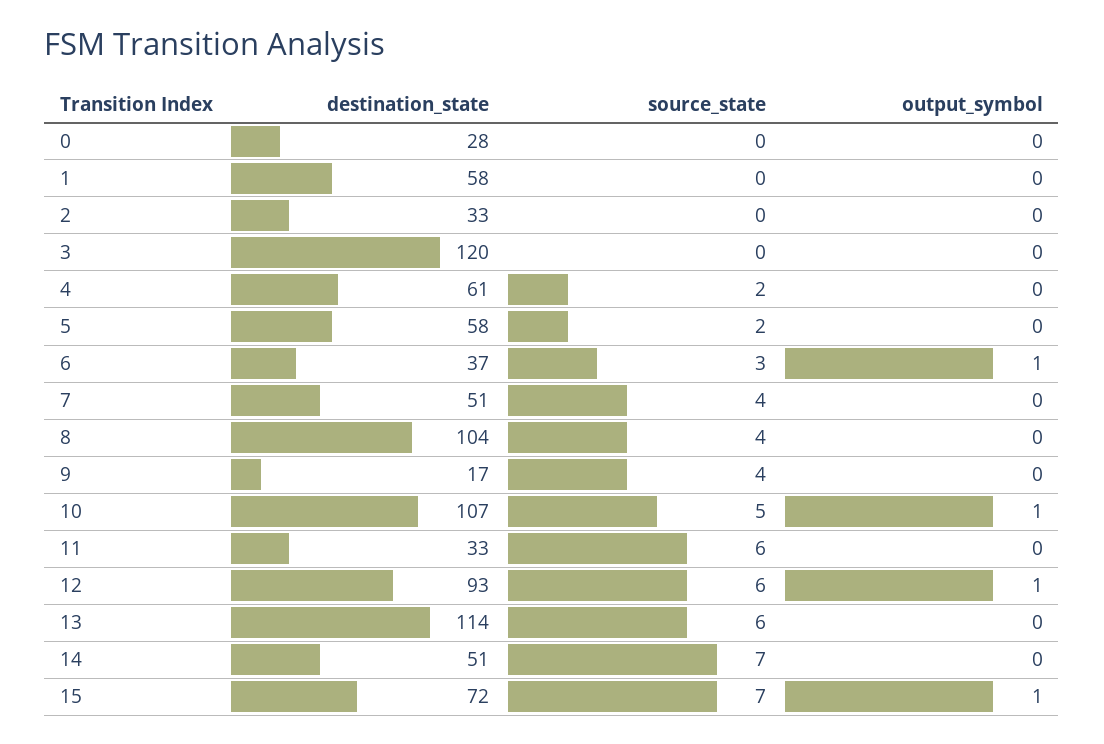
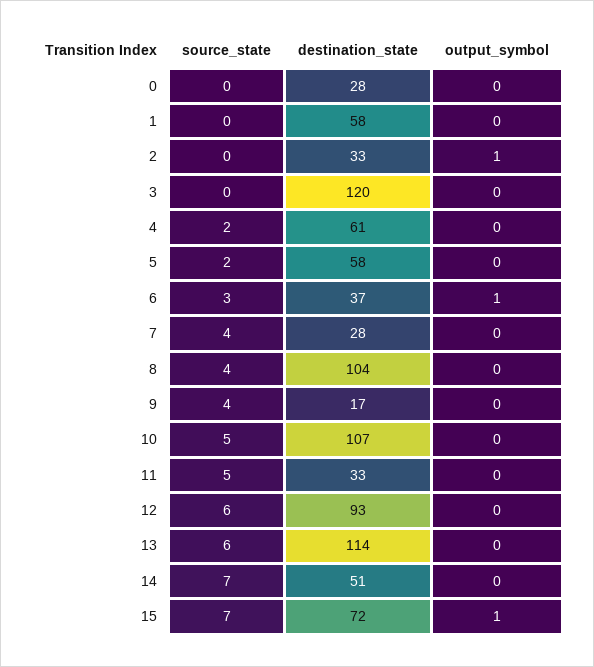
  {
    "destination_state": {
      "0": 28,
      "1": 58,
      "2": 33,
      "3": 120,
      "4": 61,
      "5": 58,
      "6": 37,
-     "7": 51,
+     "7": 28,
      "8": 104,
      "9": 17,
      "10": 107,
      "11": 33,
      "12": 93,
      "13": 114,
      "14": 51,
      "15": 72
    },
    "source_state": {
      "0": 0,
      "1": 0,
      "2": 0,
      "3": 0,
      "4": 2,
      "5": 2,
      "6": 3,
      "7": 4,
      "8": 4,
      "9": 4,
      "10": 5,
-     "11": 6,
+     "11": 5,
      "12": 6,
      "13": 6,
      "14": 7,
      "15": 7
    },
    "output_symbol": {
      "0": 0,
      "1": 0,
-     "2": 0,
+     "2": 1,
      "3": 0,
      "4": 0,
      "5": 0,
      "6": 1,
      "7": 0,
      "8": 0,
      "9": 0,
-     "10": 1,
+     "10": 0,
      "11": 0,
-     "12": 1,
+     "12": 0,
      "13": 0,
      "14": 0,
      "15": 1
    }
  }

